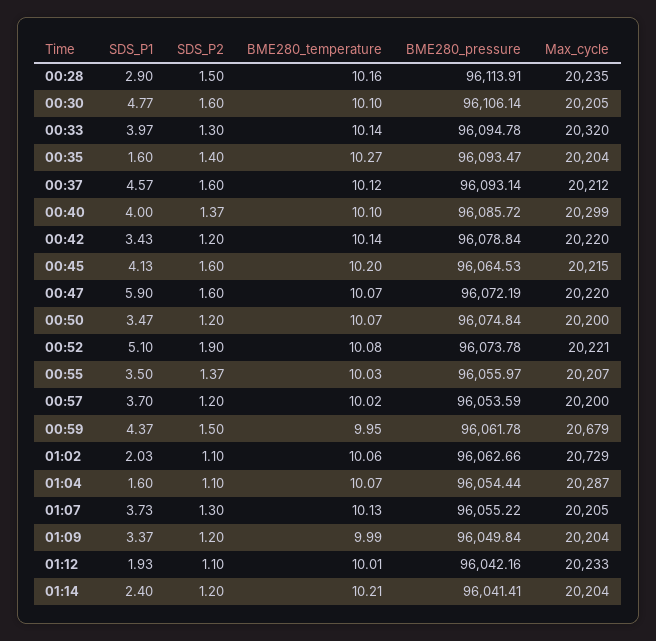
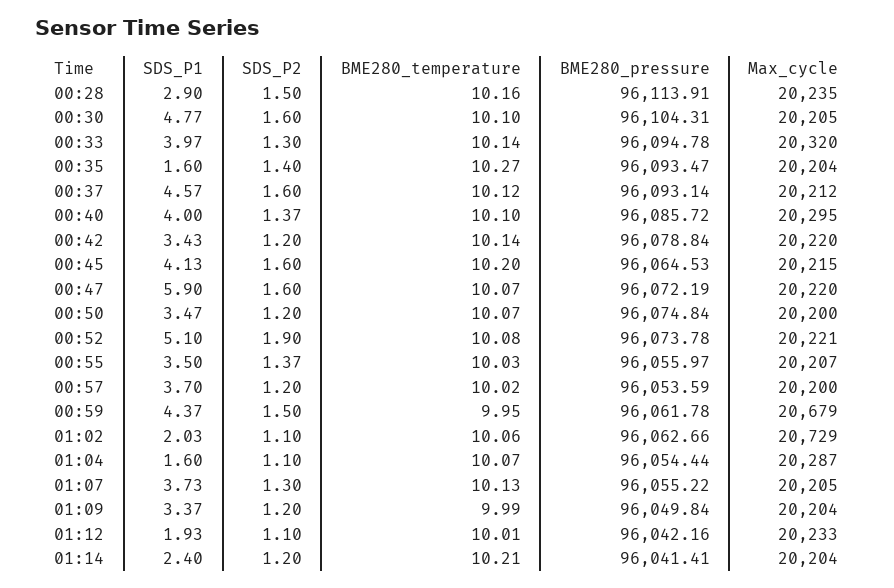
  {
    "SDS_P1": {
      "00:28": 2.9,
      "00:30": 4.77,
      "00:33": 3.97,
      "00:35": 1.6,
      "00:37": 4.57,
      "00:40": 4,
      "00:42": 3.43,
      "00:45": 4.13,
      "00:47": 5.9,
      "00:50": 3.47,
      "00:52": 5.1,
      "00:55": 3.5,
      "00:57": 3.7,
      "00:59": 4.37,
      "01:02": 2.03,
      "01:04": 1.6,
      "01:07": 3.73,
      "01:09": 3.37,
      "01:12": 1.93,
      "01:14": 2.4
    },
    "SDS_P2": {
      "00:28": 1.5,
      "00:30": 1.6,
      "00:33": 1.3,
      "00:35": 1.4,
      "00:37": 1.6,
      "00:40": 1.37,
      "00:42": 1.2,
      "00:45": 1.6,
      "00:47": 1.6,
      "00:50": 1.2,
      "00:52": 1.9,
      "00:55": 1.37,
      "00:57": 1.2,
      "00:59": 1.5,
      "01:02": 1.1,
      "01:04": 1.1,
      "01:07": 1.3,
      "01:09": 1.2,
      "01:12": 1.1,
      "01:14": 1.2
    },
    "BME280_temperature": {
      "00:28": 10.16,
      "00:30": 10.1,
      "00:33": 10.14,
      "00:35": 10.27,
      "00:37": 10.12,
      "00:40": 10.1,
      "00:42": 10.14,
      "00:45": 10.2,
      "00:47": 10.07,
      "00:50": 10.07,
      "00:52": 10.08,
      "00:55": 10.03,
      "00:57": 10.02,
      "00:59": 9.95,
      "01:02": 10.06,
      "01:04": 10.07,
      "01:07": 10.13,
      "01:09": 9.99,
      "01:12": 10.01,
      "01:14": 10.21
    },
    "BME280_pressure": {
      "00:28": 96113.91,
-     "00:30": 96106.14,
+     "00:30": 96104.31,
      "00:33": 96094.78,
      "00:35": 96093.47,
      "00:37": 96093.14,
      "00:40": 96085.72,
      "00:42": 96078.84,
      "00:45": 96064.53,
      "00:47": 96072.19,
      "00:50": 96074.84,
      "00:52": 96073.78,
      "00:55": 96055.97,
      "00:57": 96053.59,
      "00:59": 96061.78,
      "01:02": 96062.66,
      "01:04": 96054.44,
      "01:07": 96055.22,
      "01:09": 96049.84,
      "01:12": 96042.16,
      "01:14": 96041.41
    },
    "Max_cycle": {
      "00:28": 20235,
      "00:30": 20205,
      "00:33": 20320,
      "00:35": 20204,
      "00:37": 20212,
-     "00:40": 20299,
+     "00:40": 20295,
      "00:42": 20220,
      "00:45": 20215,
      "00:47": 20220,
      "00:50": 20200,
      "00:52": 20221,
      "00:55": 20207,
      "00:57": 20200,
      "00:59": 20679,
      "01:02": 20729,
      "01:04": 20287,
      "01:07": 20205,
      "01:09": 20204,
      "01:12": 20233,
      "01:14": 20204
    }
  }

